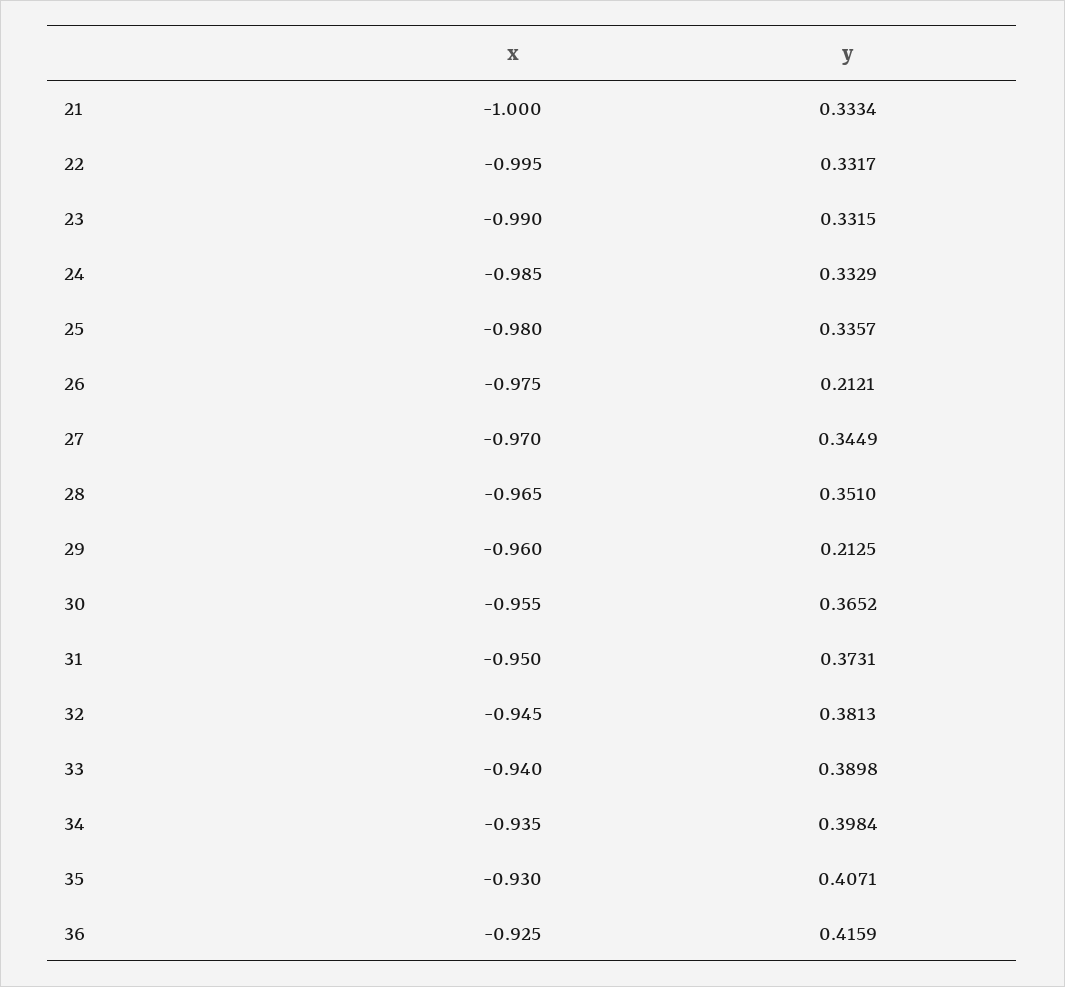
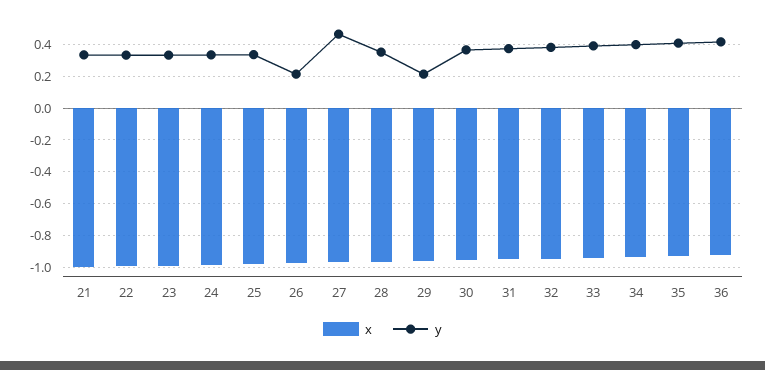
  {
    "x": {
      "21": -1,
      "22": -0.995,
      "23": -0.99,
      "24": -0.985,
      "25": -0.98,
      "26": -0.975,
      "27": -0.97,
      "28": -0.965,
      "29": -0.96,
      "30": -0.955,
      "31": -0.95,
      "32": -0.945,
      "33": -0.94,
      "34": -0.935,
      "35": -0.93,
      "36": -0.925
    },
    "y": {
      "21": 0.3334,
      "22": 0.3317,
      "23": 0.3315,
      "24": 0.3329,
      "25": 0.3357,
      "26": 0.2121,
-     "27": 0.3449,
+     "27": 0.45,
      "28": 0.351,
      "29": 0.2125,
      "30": 0.3652,
      "31": 0.3731,
      "32": 0.3813,
      "33": 0.3898,
      "34": 0.3984,
      "35": 0.4071,
      "36": 0.4159
    }
  }

